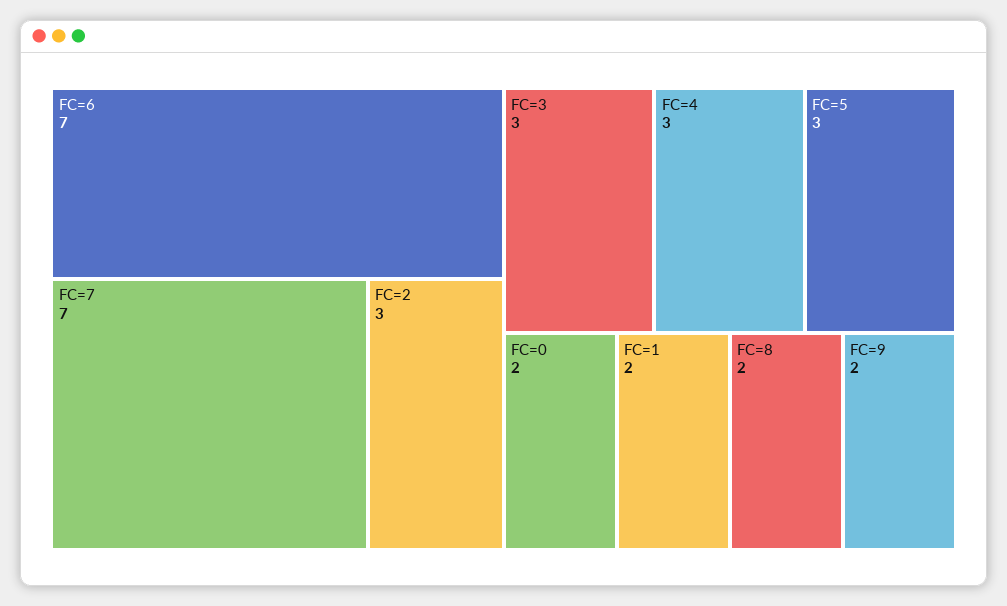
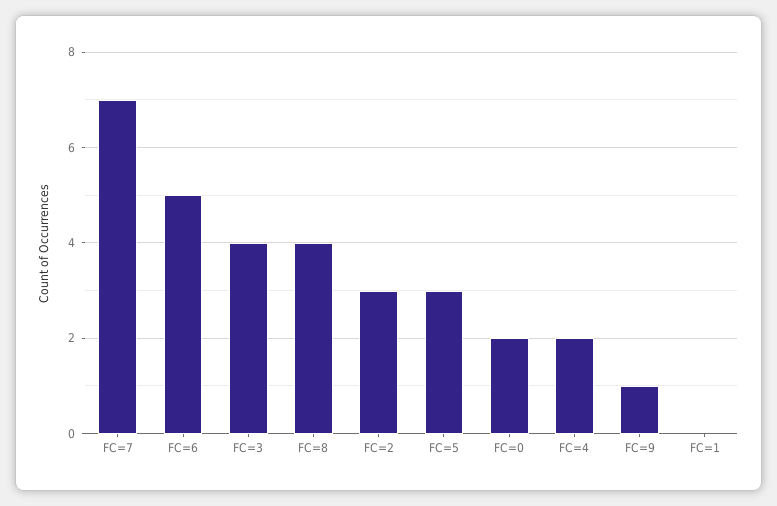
  {
-   "FC=6": 7,
+   "FC=6": 5,
    "FC=7": 7,
    "FC=2": 3,
-   "FC=3": 3,
+   "FC=3": 4,
-   "FC=4": 3,
+   "FC=4": 2,
    "FC=5": 3,
    "FC=0": 2,
-   "FC=1": 2,
+   "FC=1": 0,
-   "FC=8": 2,
+   "FC=8": 4,
-   "FC=9": 2
+   "FC=9": 1
  }

